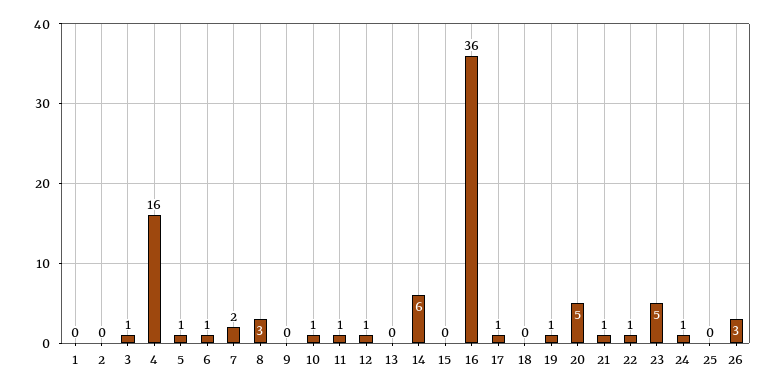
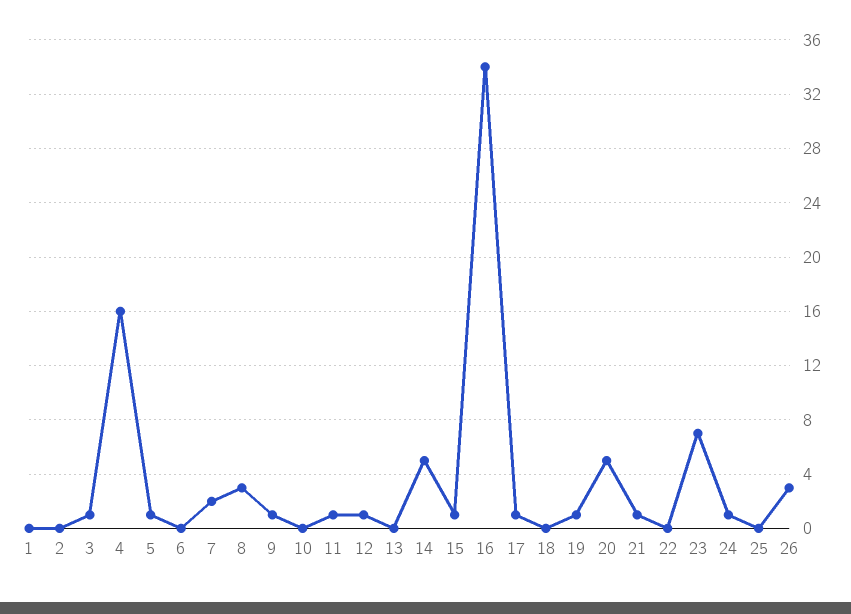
  {
    "1": 0,
    "2": 0,
    "3": 1,
    "4": 16,
    "5": 1,
-   "6": 1,
+   "6": 0,
    "7": 2,
    "8": 3,
-   "9": 0,
+   "9": 1,
-   "10": 1,
+   "10": 0,
    "11": 1,
    "12": 1,
    "13": 0,
-   "14": 6,
+   "14": 5,
-   "15": 0,
+   "15": 1,
-   "16": 36,
+   "16": 34,
    "17": 1,
    "18": 0,
    "19": 1,
    "20": 5,
    "21": 1,
-   "22": 1,
+   "22": 0,
-   "23": 5,
+   "23": 7,
    "24": 1,
    "25": 0,
    "26": 3
  }

